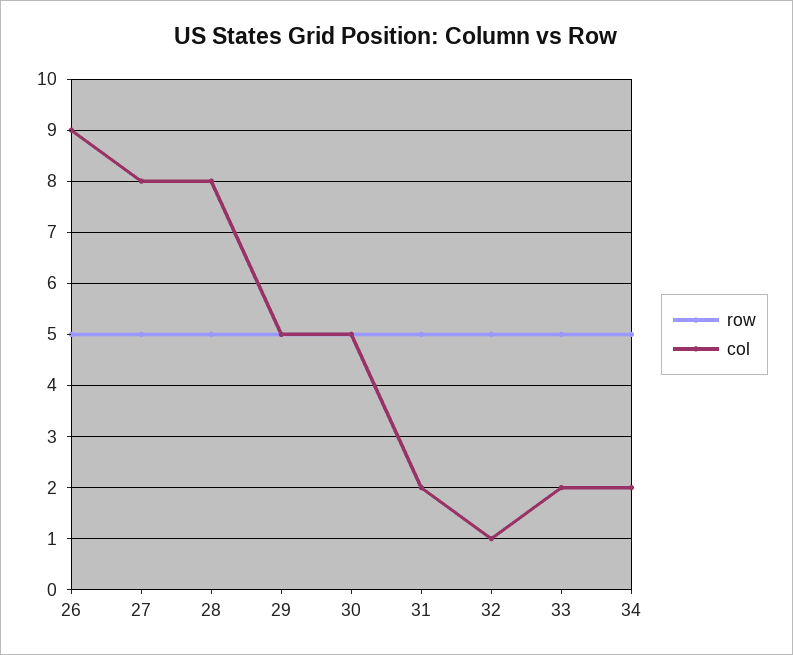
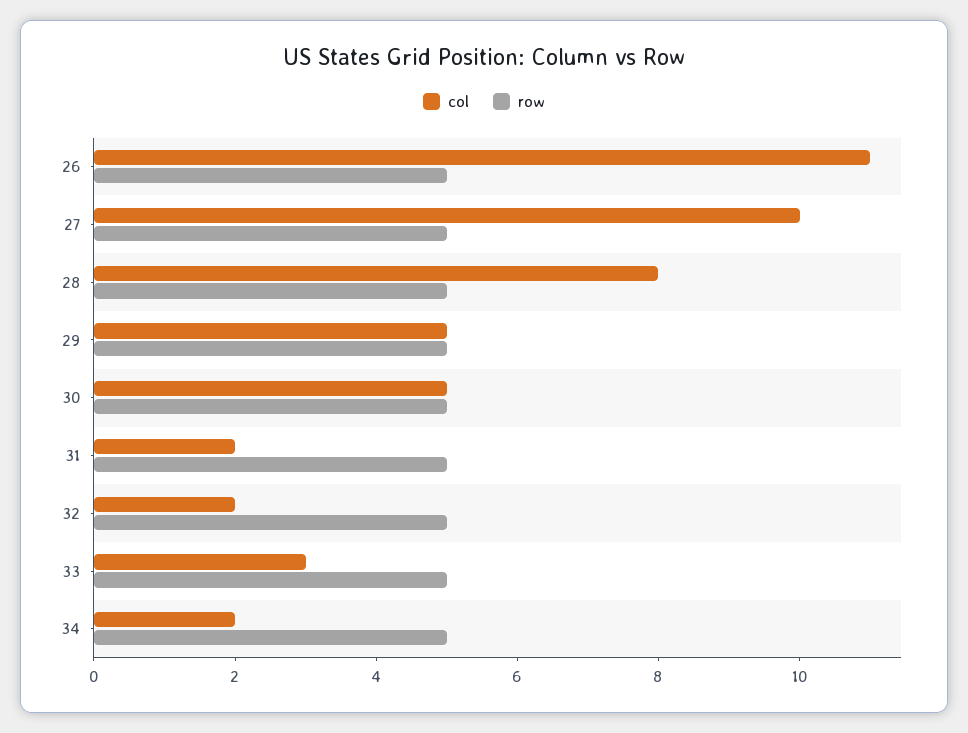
  {
    "row": {
      "26": 5,
      "27": 5,
      "28": 5,
      "29": 5,
      "30": 5,
      "31": 5,
      "32": 5,
      "33": 5,
      "34": 5
    },
    "col": {
-     "26": 9,
+     "26": 11,
-     "27": 8,
+     "27": 10,
      "28": 8,
      "29": 5,
      "30": 5,
      "31": 2,
-     "32": 1,
+     "32": 2,
-     "33": 2,
+     "33": 3,
      "34": 2
    }
  }

